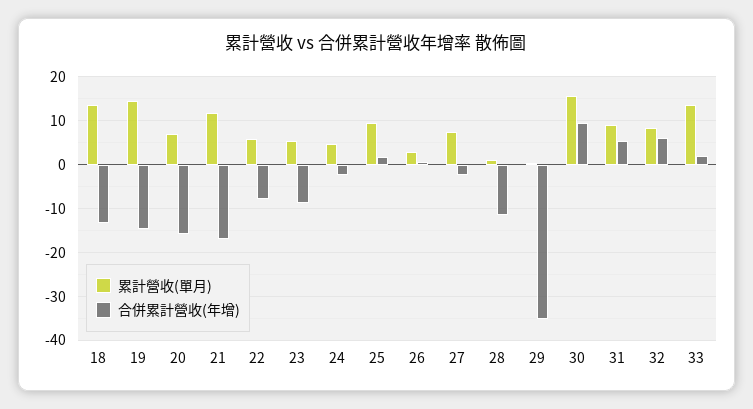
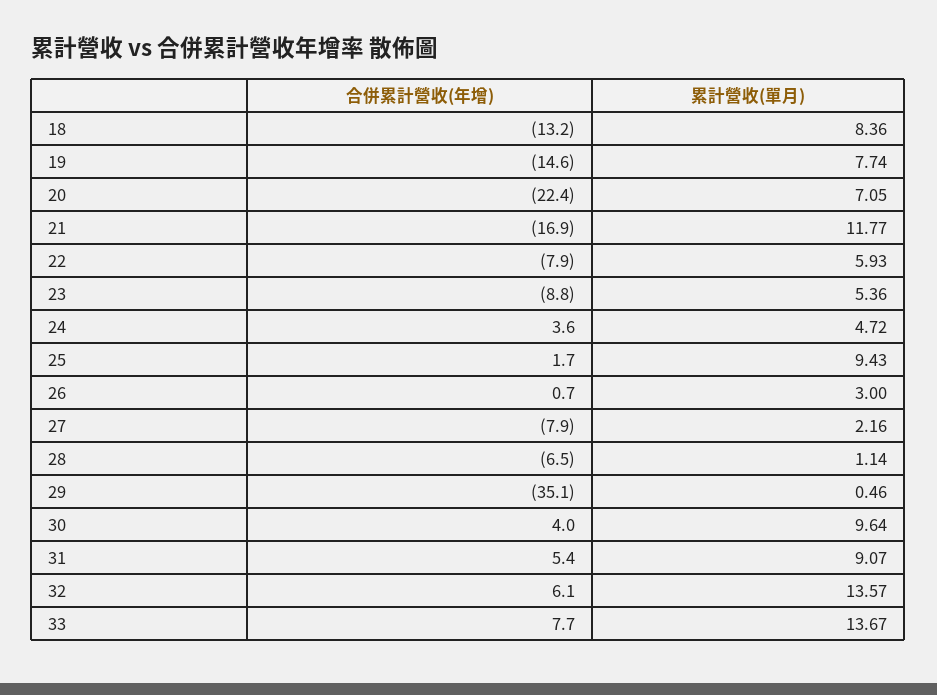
  {
    "累計營收(單月)": {
-     "18": 14,
+     "18": 8.36,
-     "19": 14,
+     "19": 7.74,
      "20": 7.05,
      "21": 11.77,
      "22": 5.93,
      "23": 5.36,
      "24": 4.72,
      "25": 9.43,
      "26": 3,
-     "27": 8,
+     "27": 2.16,
      "28": 1.14,
      "29": 0.46,
-     "30": 16,
+     "30": 9.64,
      "31": 9.07,
-     "32": 8,
+     "32": 13.57,
      "33": 13.67
    },
    "合併累計營收(年增)": {
      "18": -13.2,
      "19": -14.6,
-     "20": -16,
+     "20": -22.4,
      "21": -16.9,
      "22": -7.9,
      "23": -8.8,
-     "24": -2,
+     "24": 3.6,
      "25": 1.7,
      "26": 0.7,
-     "27": -2,
+     "27": -7.9,
-     "28": -12,
+     "28": -6.5,
      "29": -35.1,
-     "30": 10,
+     "30": 4,
      "31": 5.4,
      "32": 6.1,
-     "33": 2
+     "33": 7.7
    }
  }

